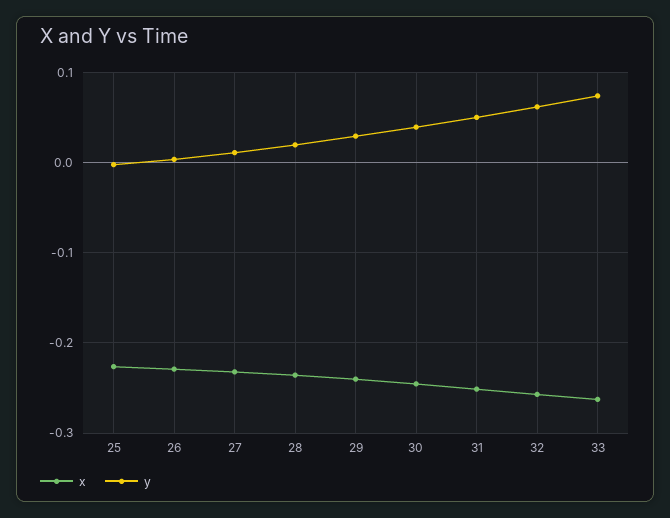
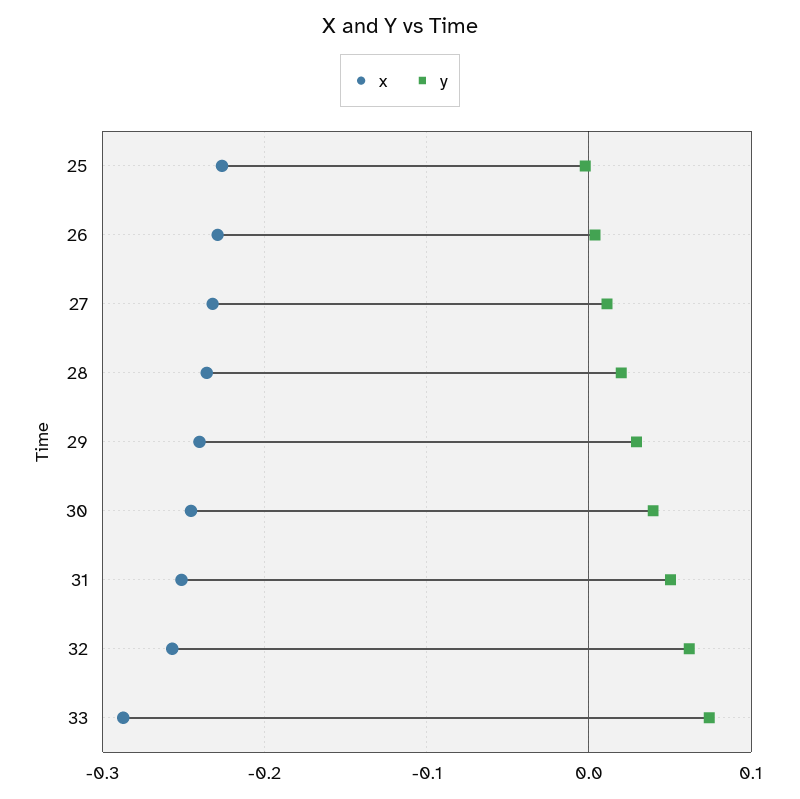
  {
    "x": {
      "25": -0.23,
      "26": -0.23,
      "27": -0.23,
      "28": -0.24,
      "29": -0.24,
      "30": -0.25,
      "31": -0.25,
      "32": -0.26,
-     "33": -0.26
+     "33": -0.29
    },
    "y": {
      "25": 0,
      "26": 0,
      "27": 0.01,
      "28": 0.02,
      "29": 0.03,
      "30": 0.04,
      "31": 0.05,
      "32": 0.06,
      "33": 0.07
    }
  }

